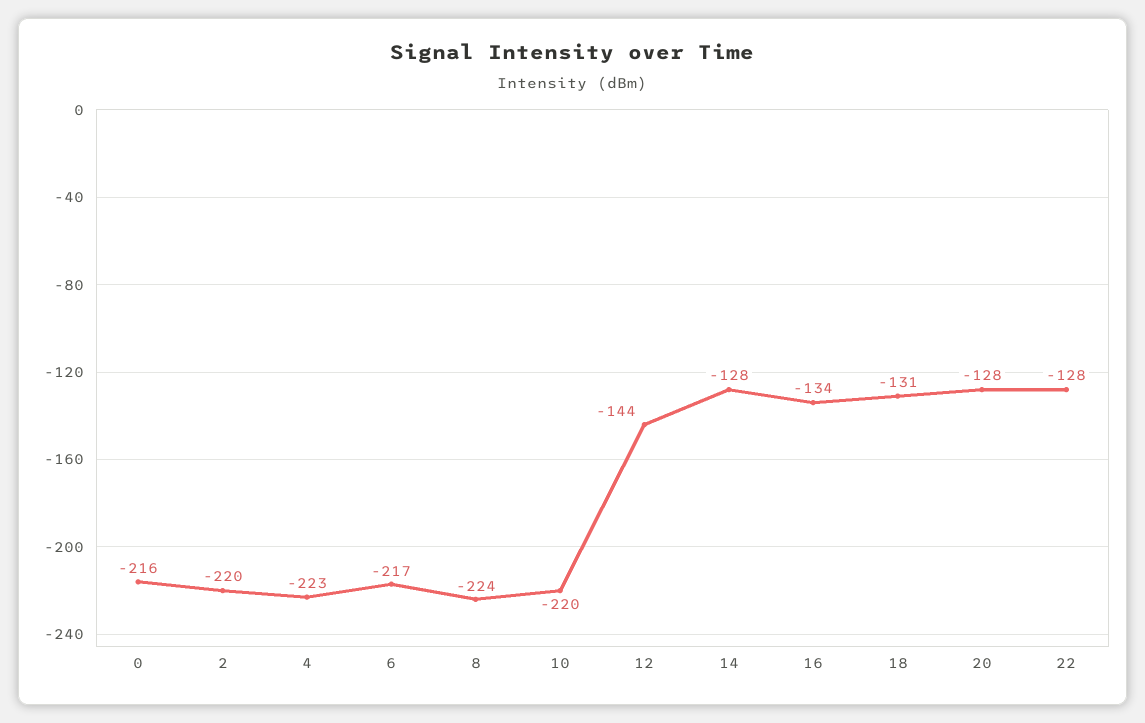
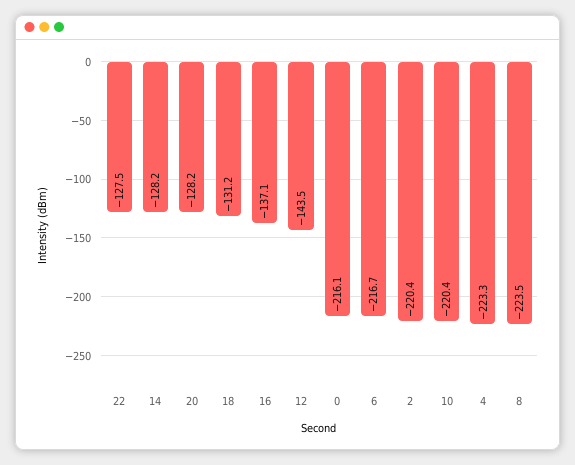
  {
    "0": -216.1,
    "2": -220.4,
    "4": -223.3,
    "6": -216.7,
    "8": -223.5,
    "10": -220.4,
    "12": -143.5,
    "14": -128.2,
-   "16": -134,
+   "16": -137.1,
    "18": -131.2,
    "20": -128.2,
    "22": -127.5
  }

